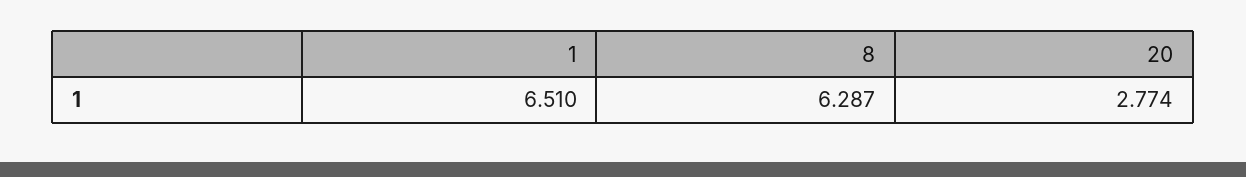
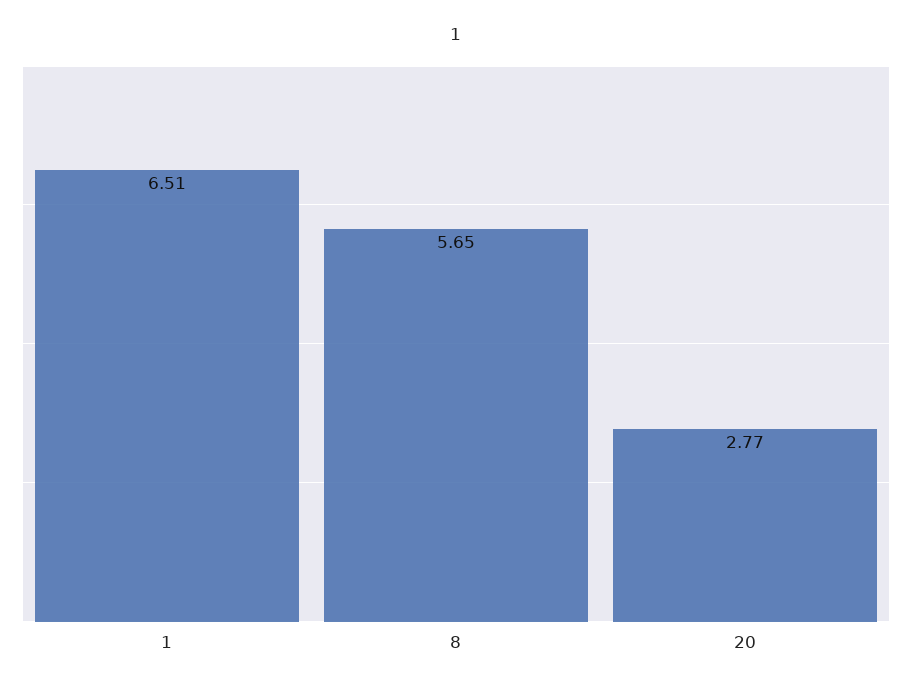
  {
    "1": 6.51,
-   "8": 6.287,
+   "8": 5.65,
    "20": 2.774
  }

